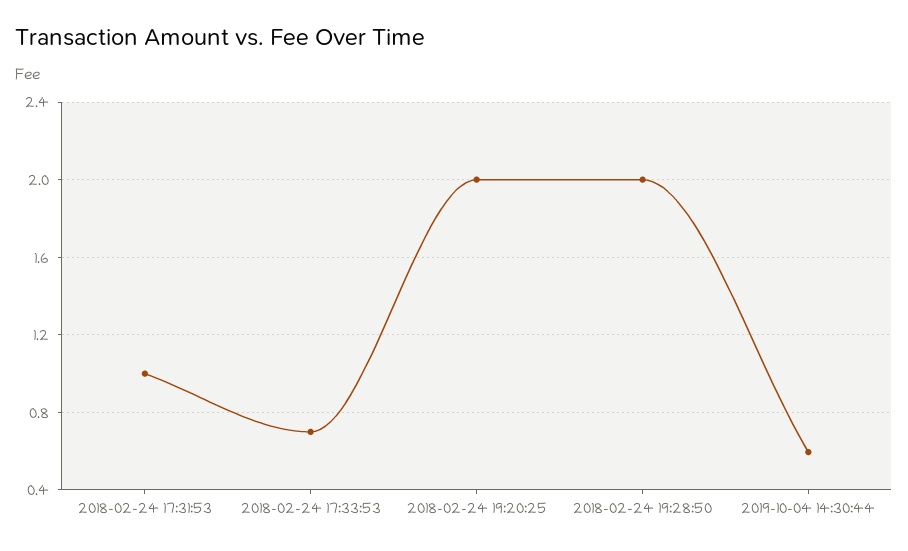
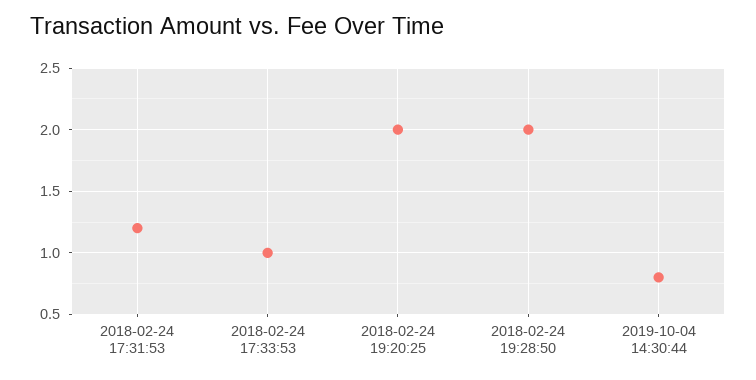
  {
-   "2018-02-24 17:31:53": 1,
+   "2018-02-24 17:31:53": 1.2,
-   "2018-02-24 17:33:53": 0.7,
+   "2018-02-24 17:33:53": 1,
    "2018-02-24 19:20:25": 2,
    "2018-02-24 19:28:50": 2,
-   "2019-10-04 14:30:44": 0.6
+   "2019-10-04 14:30:44": 0.8
  }

